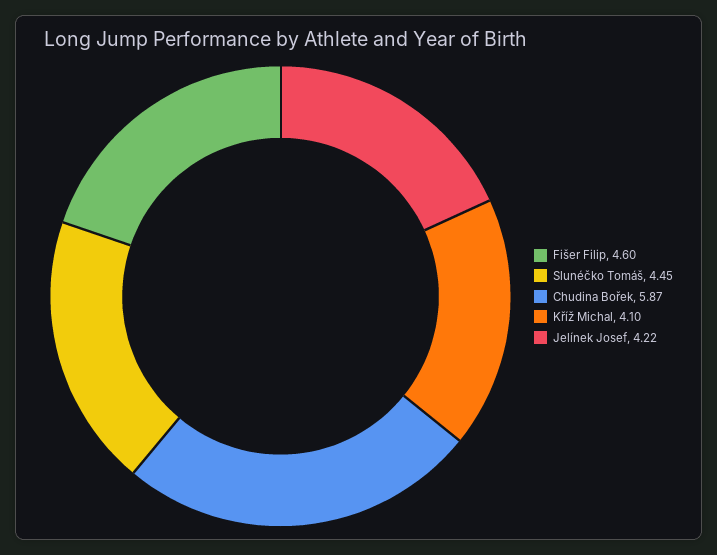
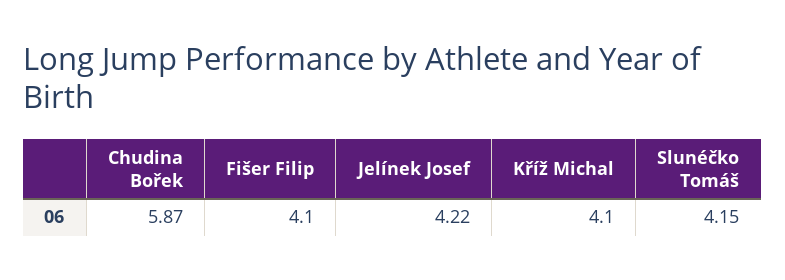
  {
-   "Fišer Filip": 4.6,
+   "Fišer Filip": 4.1,
-   "Slunéčko Tomáš": 4.45,
+   "Slunéčko Tomáš": 4.15,
    "Chudina Bořek": 5.87,
    "Kříž Michal": 4.1,
    "Jelínek Josef": 4.22
  }

